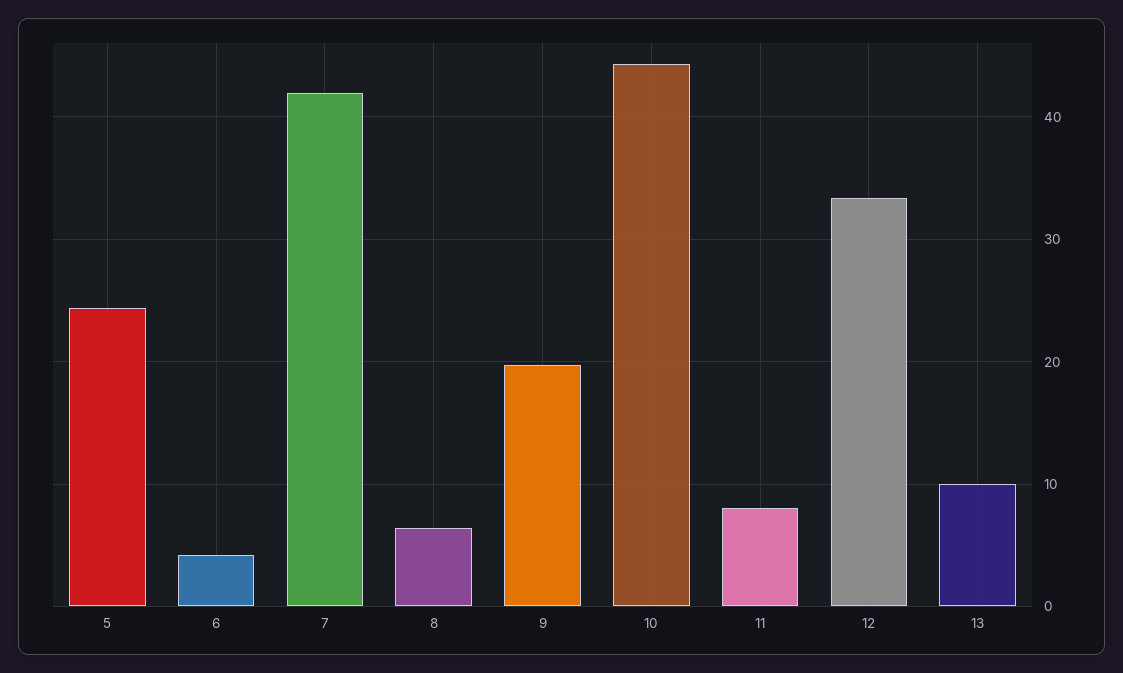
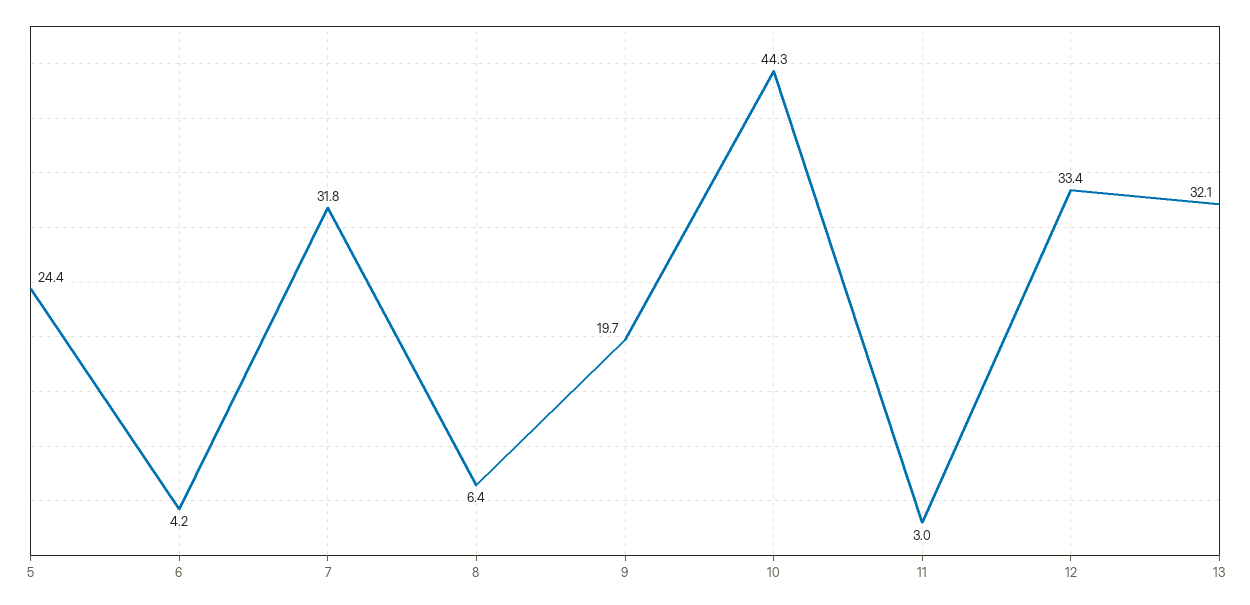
  {
    "5": 24.4,
    "6": 4.2,
-   "7": 42,
+   "7": 31.8,
    "8": 6.4,
    "9": 19.7,
    "10": 44.3,
-   "11": 8,
+   "11": 3,
    "12": 33.4,
-   "13": 10
+   "13": 32.1
  }

